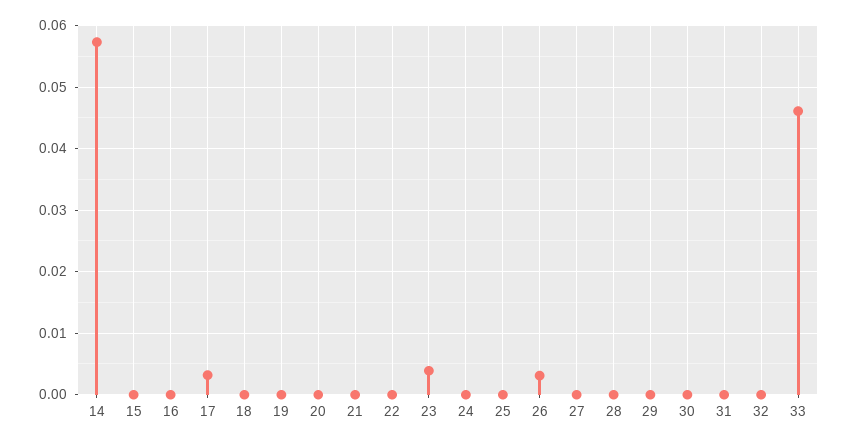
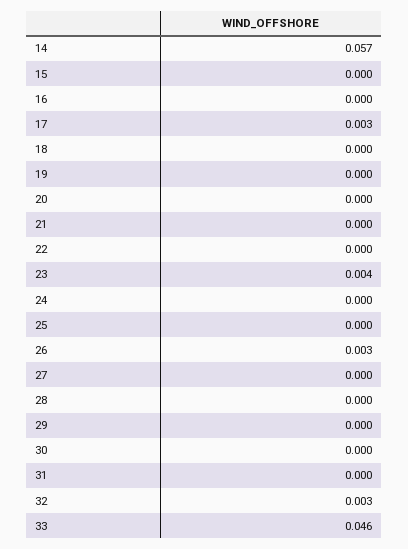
  {
    "14": 0.057,
    "15": 0,
    "16": 0,
    "17": 0.003,
    "18": 0,
    "19": 0,
    "20": 0,
    "21": 0,
    "22": 0,
    "23": 0.004,
    "24": 0,
    "25": 0,
    "26": 0.003,
    "27": 0,
    "28": 0,
    "29": 0,
    "30": 0,
    "31": 0,
-   "32": 0,
+   "32": 0.003,
    "33": 0.046
  }

